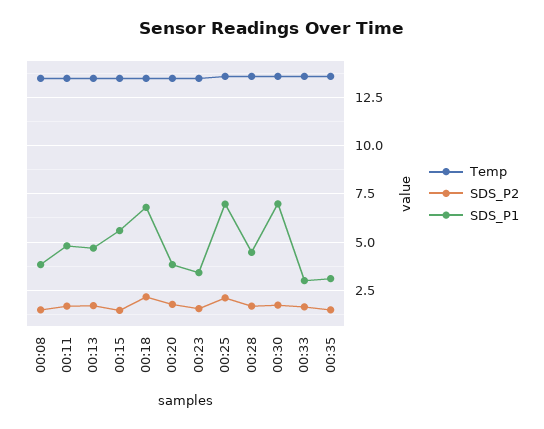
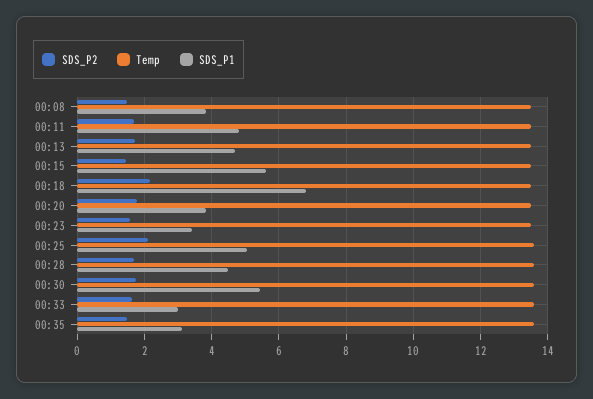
  {
    "Temp": {
      "00:08": 13.6,
      "00:11": 13.6,
      "00:13": 13.6,
      "00:15": 13.6,
      "00:18": 13.6,
      "00:20": 13.6,
      "00:23": 13.6,
      "00:25": 13.6,
      "00:28": 13.6,
      "00:30": 13.6,
      "00:33": 13.6,
      "00:35": 13.6
    },
    "SDS_P2": {
      "00:08": 1.4,
      "00:11": 1.6,
      "00:13": 1.8,
      "00:15": 1.4,
      "00:18": 2.2,
      "00:20": 1.8,
      "00:23": 1.6,
      "00:25": 2.2,
      "00:28": 1.6,
      "00:30": 1.8,
      "00:33": 1.6,
      "00:35": 1.4
    },
    "SDS_P1": {
      "00:08": 3.8,
      "00:11": 4.8,
      "00:13": 4.6,
      "00:15": 5.6,
      "00:18": 6.8,
      "00:20": 3.8,
      "00:23": 3.4,
-     "00:25": 7,
+     "00:25": 5,
      "00:28": 4.4,
-     "00:30": 7,
+     "00:30": 5.4,
      "00:33": 3,
      "00:35": 3.2
    }
  }

